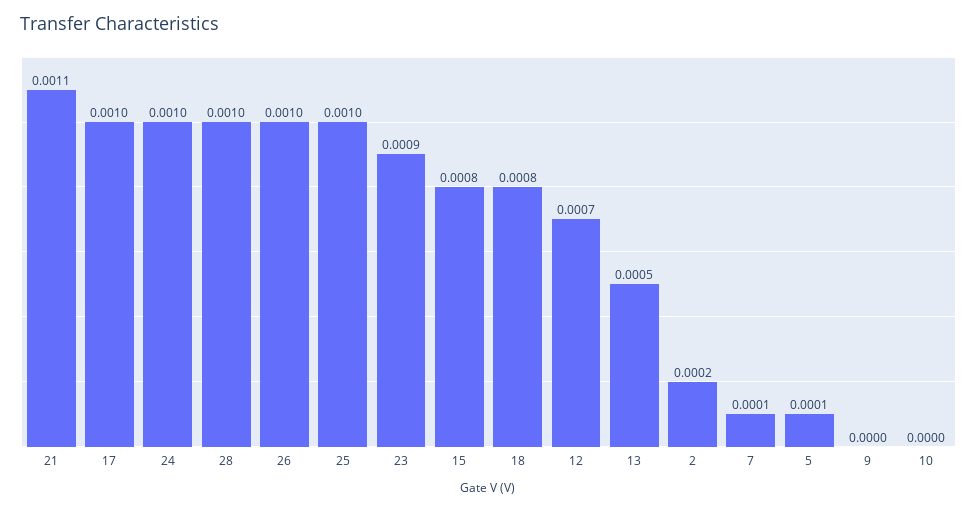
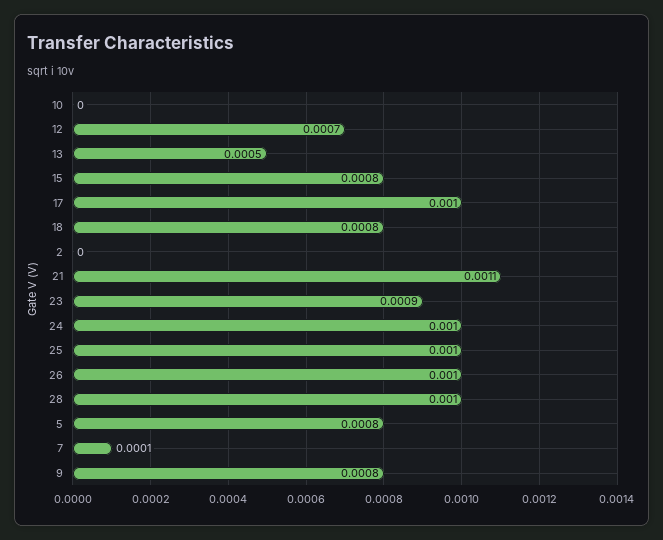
  {
    "21": 0.0011,
    "17": 0.001,
    "24": 0.001,
    "28": 0.001,
    "26": 0.001,
    "25": 0.001,
    "23": 0.0009,
    "15": 0.0008,
    "18": 0.0008,
    "12": 0.0007,
    "13": 0.0005,
-   "2": 0.0002,
+   "2": 0,
    "7": 0.0001,
-   "5": 0.0001,
+   "5": 0.0008,
-   "9": 0,
+   "9": 0.0008,
    "10": 0
  }

